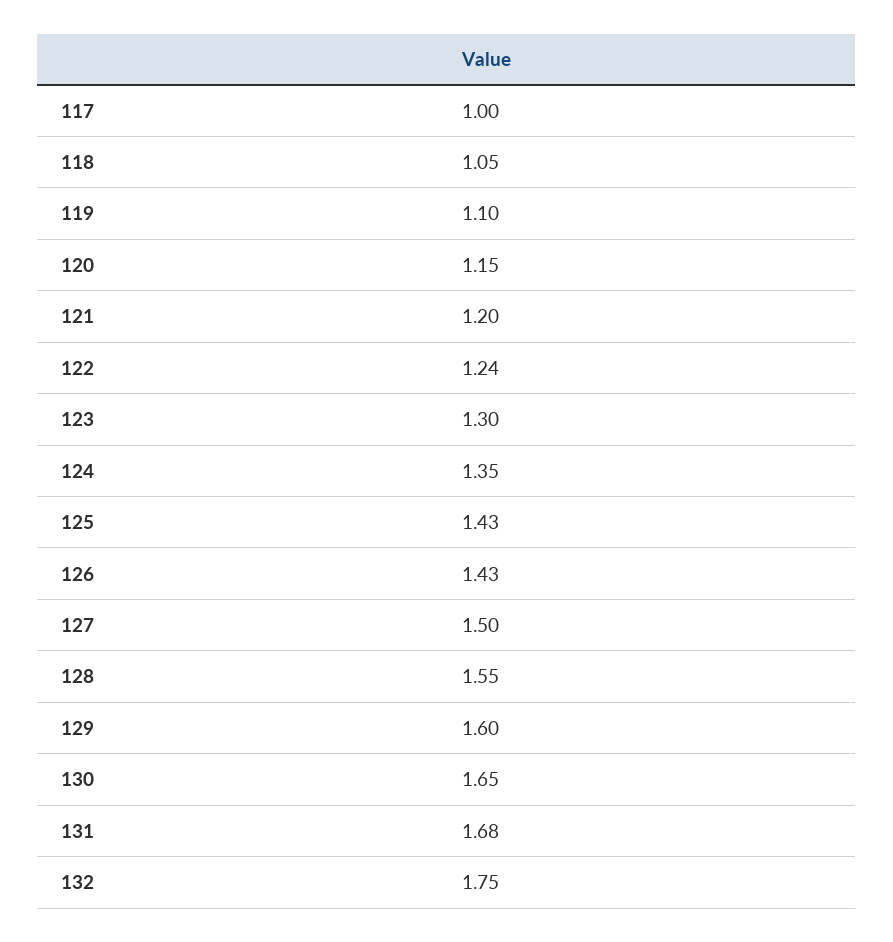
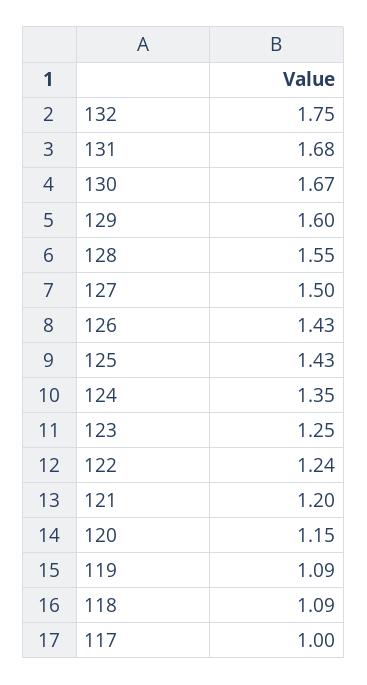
  {
    "117": 1,
-   "118": 1.05,
+   "118": 1.09,
-   "119": 1.1,
+   "119": 1.09,
    "120": 1.15,
    "121": 1.2,
    "122": 1.24,
-   "123": 1.3,
+   "123": 1.25,
    "124": 1.35,
    "125": 1.43,
    "126": 1.43,
    "127": 1.5,
    "128": 1.55,
    "129": 1.6,
-   "130": 1.65,
+   "130": 1.67,
    "131": 1.68,
    "132": 1.75
  }

